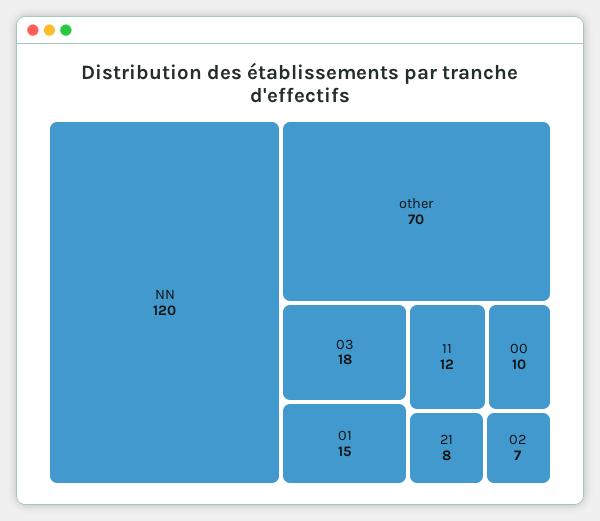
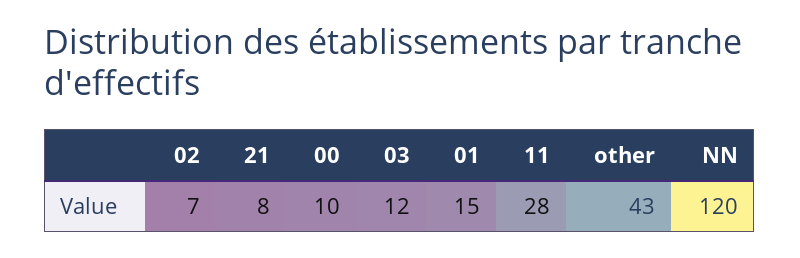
  {
    "NN": 120,
-   "other": 70,
+   "other": 43,
-   "03": 18,
+   "03": 12,
    "01": 15,
-   "11": 12,
+   "11": 28,
    "00": 10,
    "21": 8,
    "02": 7
  }

